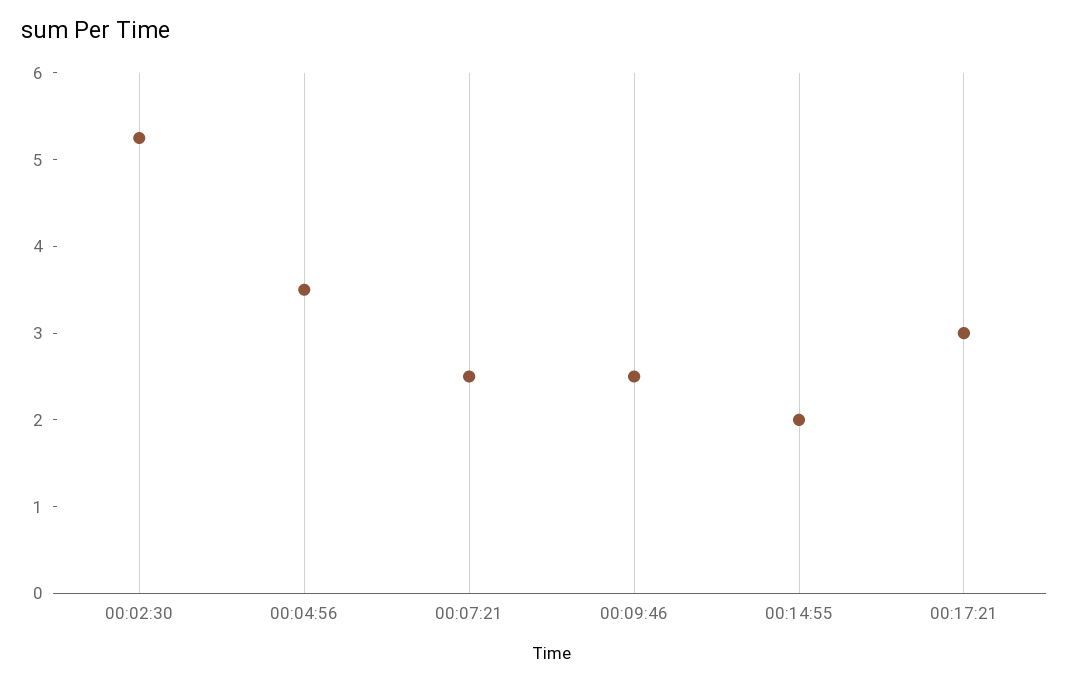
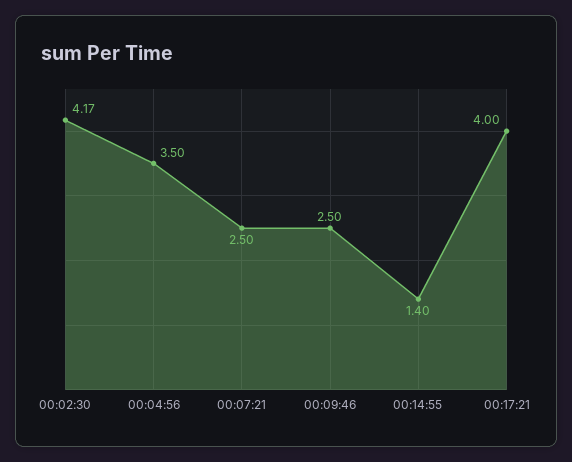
  {
-   "00:02:30": 5.2,
+   "00:02:30": 4.17,
    "00:04:56": 3.5,
    "00:07:21": 2.5,
    "00:09:46": 2.5,
-   "00:14:55": 2,
+   "00:14:55": 1.4,
-   "00:17:21": 3
+   "00:17:21": 4
  }

